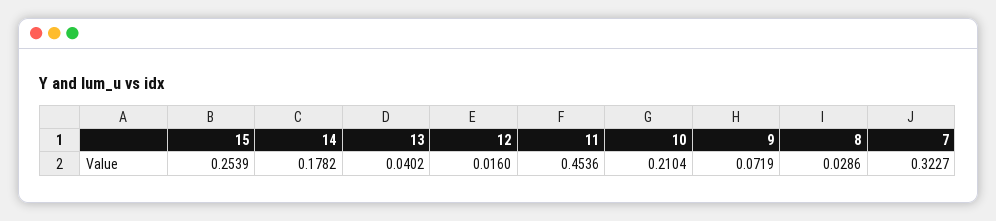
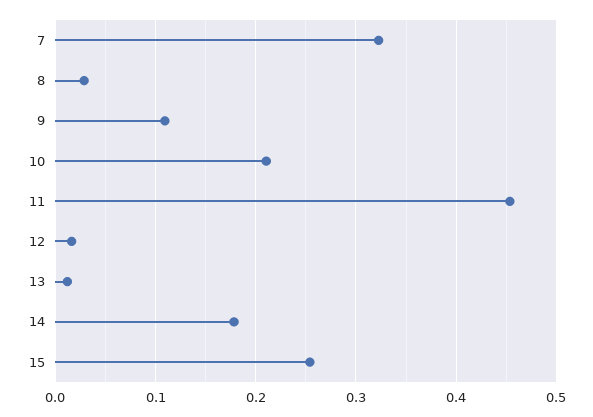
  {
    "15": 0.2539,
    "14": 0.1782,
-   "13": 0.0402,
+   "13": 0.01,
    "12": 0.016,
    "11": 0.4536,
    "10": 0.2104,
-   "9": 0.0719,
+   "9": 0.11,
    "8": 0.0286,
    "7": 0.3227
  }

